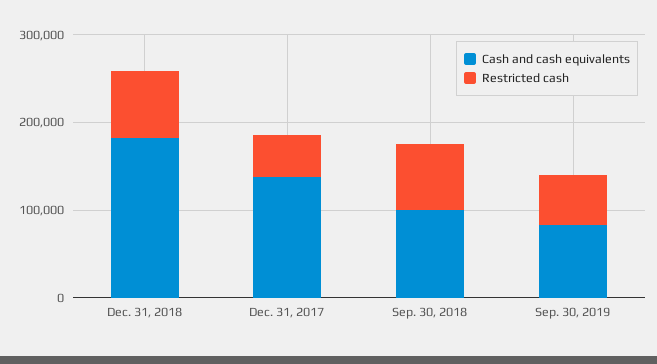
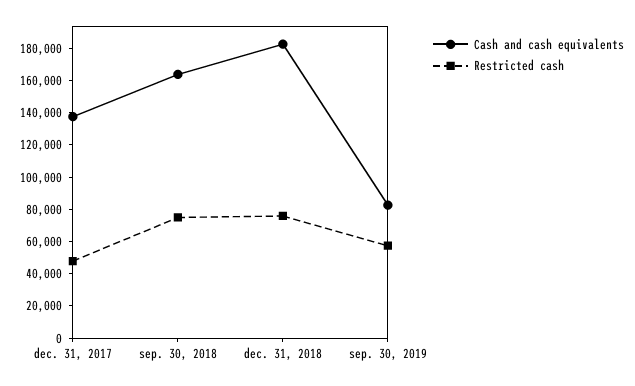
  {
    "Cash and cash equivalents": {
      "Dec. 31, 2018": 185000,
      "Dec. 31, 2017": 140000,
-     "Sep. 30, 2018": 100000,
+     "Sep. 30, 2018": 165000,
      "Sep. 30, 2019": 85000
    },
    "Restricted cash": {
      "Dec. 31, 2018": 75000,
      "Dec. 31, 2017": 50000,
      "Sep. 30, 2018": 75000,
      "Sep. 30, 2019": 55000
    }
  }

